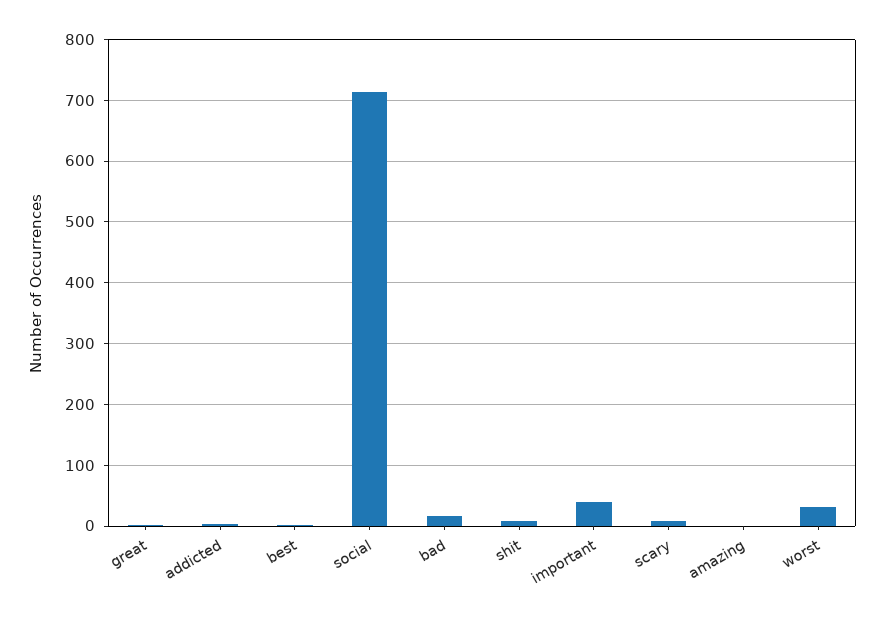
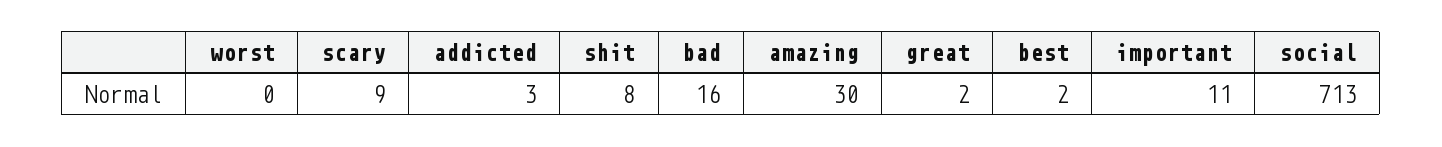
  {
    "great": 2,
    "addicted": 3,
    "best": 2,
    "social": 713,
    "bad": 16,
    "shit": 8,
-   "important": 40,
+   "important": 11,
    "scary": 9,
-   "amazing": 0,
+   "amazing": 30,
-   "worst": 30
+   "worst": 0
  }

